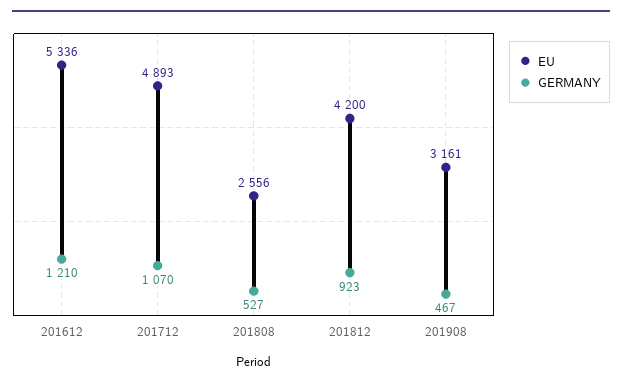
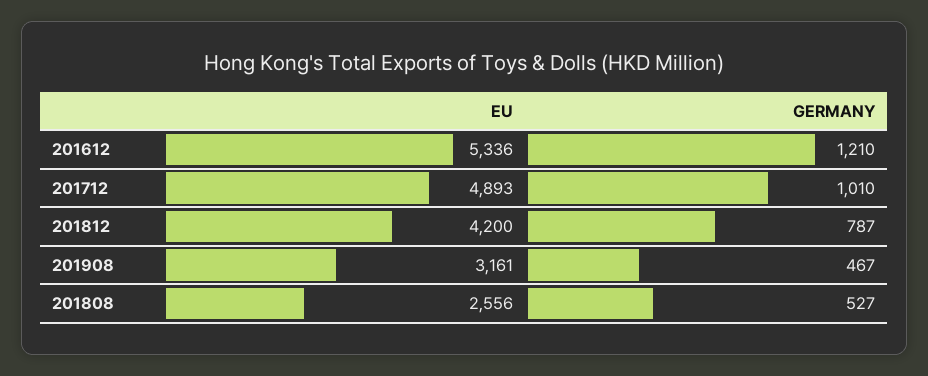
  {
    "EU": {
      "201612": 5336,
      "201712": 4893,
      "201808": 2556,
      "201812": 4200,
      "201908": 3161
    },
    "GERMANY": {
      "201612": 1210,
-     "201712": 1070,
+     "201712": 1010,
      "201808": 527,
-     "201812": 923,
+     "201812": 787,
      "201908": 467
    }
  }

